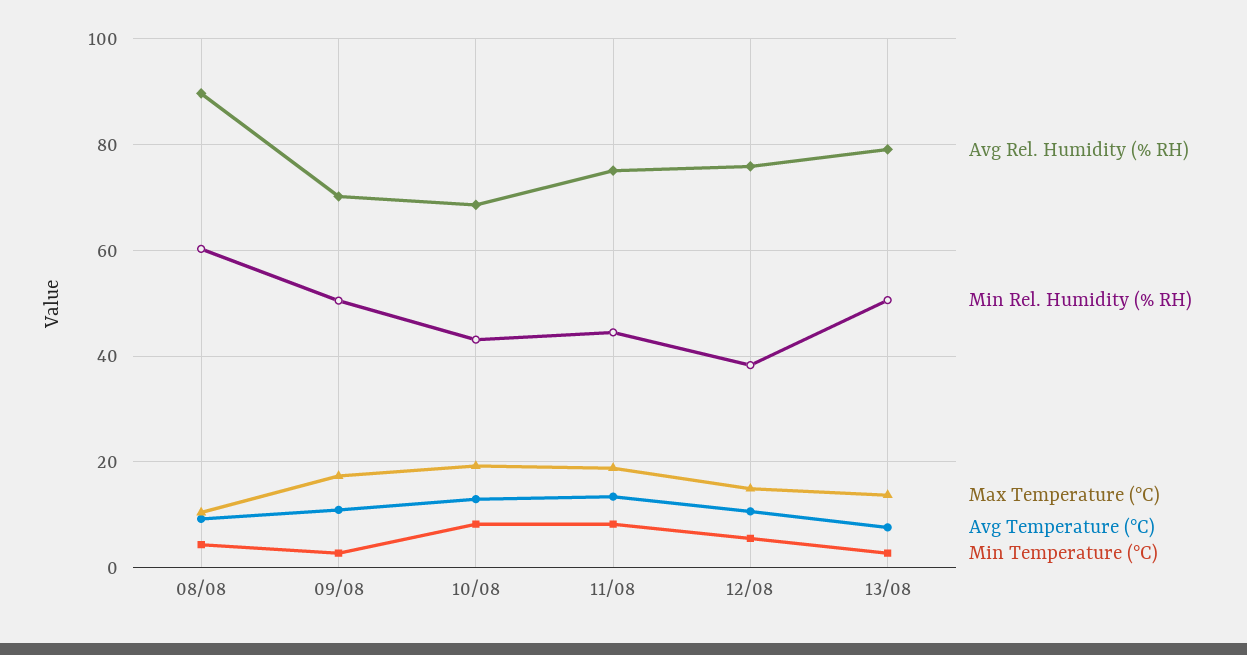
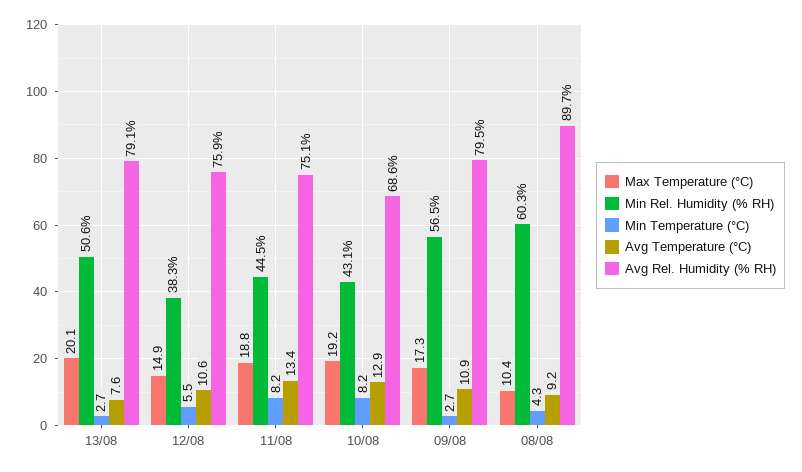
  {
    "Avg Rel. Humidity (% RH)": {
      "08/08": 89.7,
-     "09/08": 70,
+     "09/08": 79.5,
      "10/08": 68.6,
      "11/08": 75.1,
      "12/08": 75.9,
      "13/08": 79.1
    },
    "Min Rel. Humidity (% RH)": {
      "08/08": 60.3,
-     "09/08": 50,
+     "09/08": 56.5,
      "10/08": 43.1,
      "11/08": 44.5,
      "12/08": 38.3,
      "13/08": 50.6
    },
    "Max Temperature (°C)": {
      "08/08": 10.4,
      "09/08": 17.3,
      "10/08": 19.2,
      "11/08": 18.8,
      "12/08": 14.9,
-     "13/08": 14
+     "13/08": 20.1
    },
    "Avg Temperature (°C)": {
      "08/08": 9.2,
      "09/08": 10.9,
      "10/08": 12.9,
      "11/08": 13.4,
      "12/08": 10.6,
      "13/08": 7.6
    },
    "Min Temperature (°C)": {
      "08/08": 4.3,
      "09/08": 2.7,
      "10/08": 8.2,
      "11/08": 8.2,
      "12/08": 5.5,
      "13/08": 2.7
    }
  }

